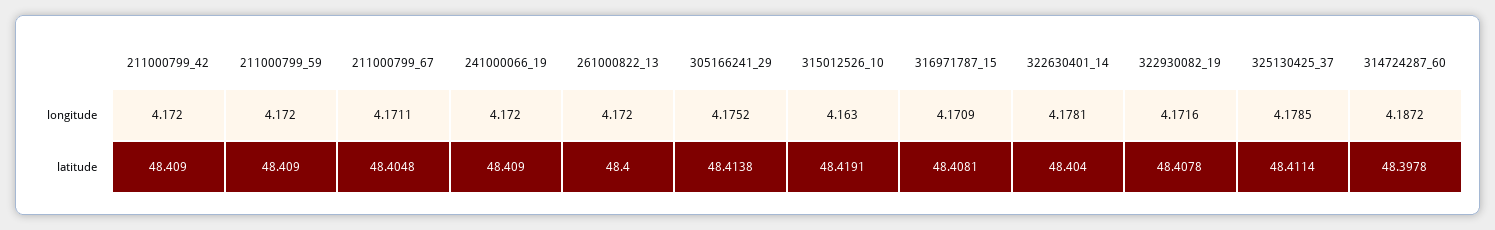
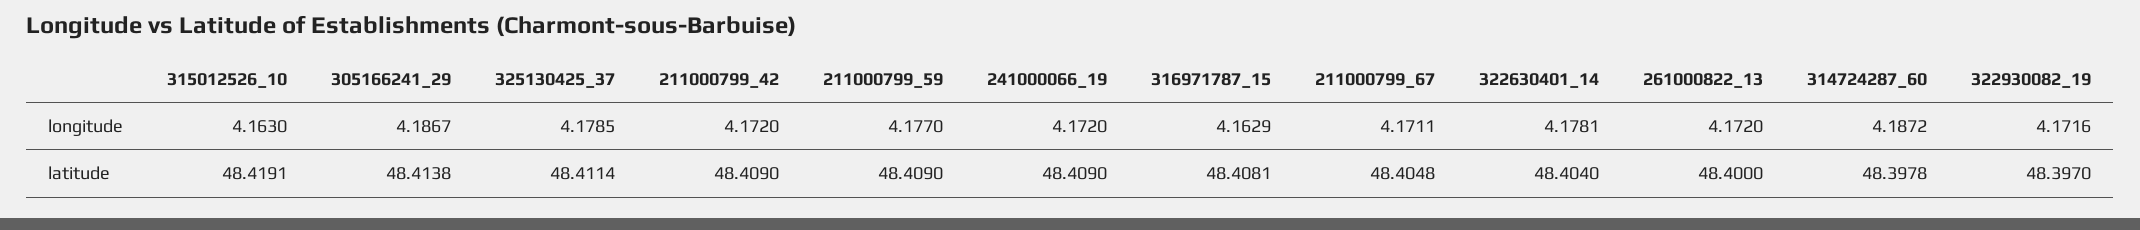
  {
    "211000799_42": {
      "longitude": 4.172,
      "latitude": 48.409
    },
    "211000799_59": {
-     "longitude": 4.172,
+     "longitude": 4.177,
      "latitude": 48.409
    },
    "211000799_67": {
      "longitude": 4.1711,
      "latitude": 48.4048
    },
    "241000066_19": {
      "longitude": 4.172,
      "latitude": 48.409
    },
    "261000822_13": {
      "longitude": 4.172,
      "latitude": 48.4
    },
    "305166241_29": {
-     "longitude": 4.1752,
+     "longitude": 4.1867,
      "latitude": 48.4138
    },
    "315012526_10": {
      "longitude": 4.163,
      "latitude": 48.4191
    },
    "316971787_15": {
-     "longitude": 4.1709,
+     "longitude": 4.1629,
      "latitude": 48.4081
    },
    "322630401_14": {
      "longitude": 4.1781,
      "latitude": 48.404
    },
    "322930082_19": {
      "longitude": 4.1716,
-     "latitude": 48.4078
+     "latitude": 48.397
    },
    "325130425_37": {
      "longitude": 4.1785,
      "latitude": 48.4114
    },
    "314724287_60": {
      "longitude": 4.1872,
      "latitude": 48.3978
    }
  }

